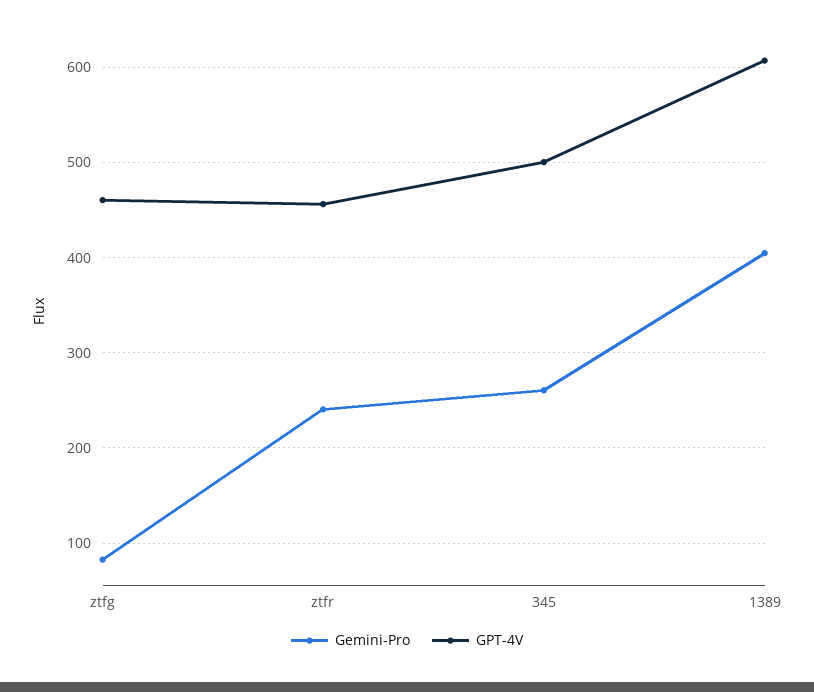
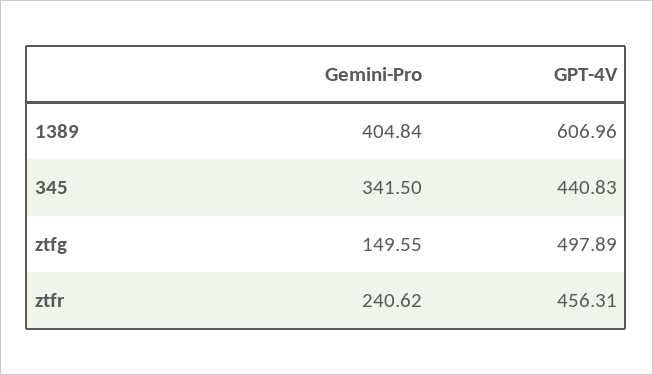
  {
    "Gemini-Pro": {
-     "ztfg": 80,
+     "ztfg": 149.55,
      "ztfr": 240.62,
-     "345": 260,
+     "345": 341.5,
      "1389": 404.84
    },
    "GPT-4V": {
-     "ztfg": 460,
+     "ztfg": 497.89,
      "ztfr": 456.31,
-     "345": 500,
+     "345": 440.83,
      "1389": 606.96
    }
  }

